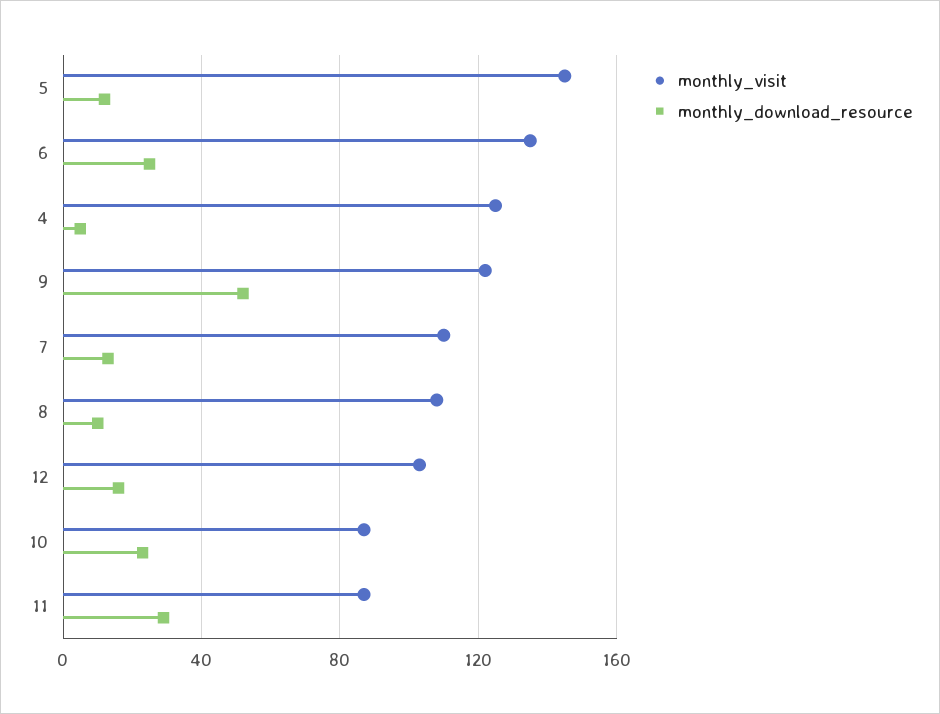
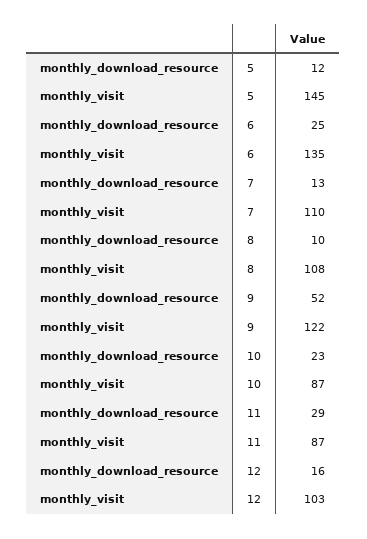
  {
    "monthly_visit": {
      "5": 145,
      "6": 135,
-     "4": 125,
      "9": 122,
      "7": 110,
      "8": 108,
      "12": 103,
      "10": 87,
      "11": 87
    },
    "monthly_download_resource": {
      "5": 12,
      "6": 25,
-     "4": 5,
      "9": 52,
      "7": 13,
      "8": 10,
      "12": 16,
      "10": 23,
      "11": 29
    }
  }

